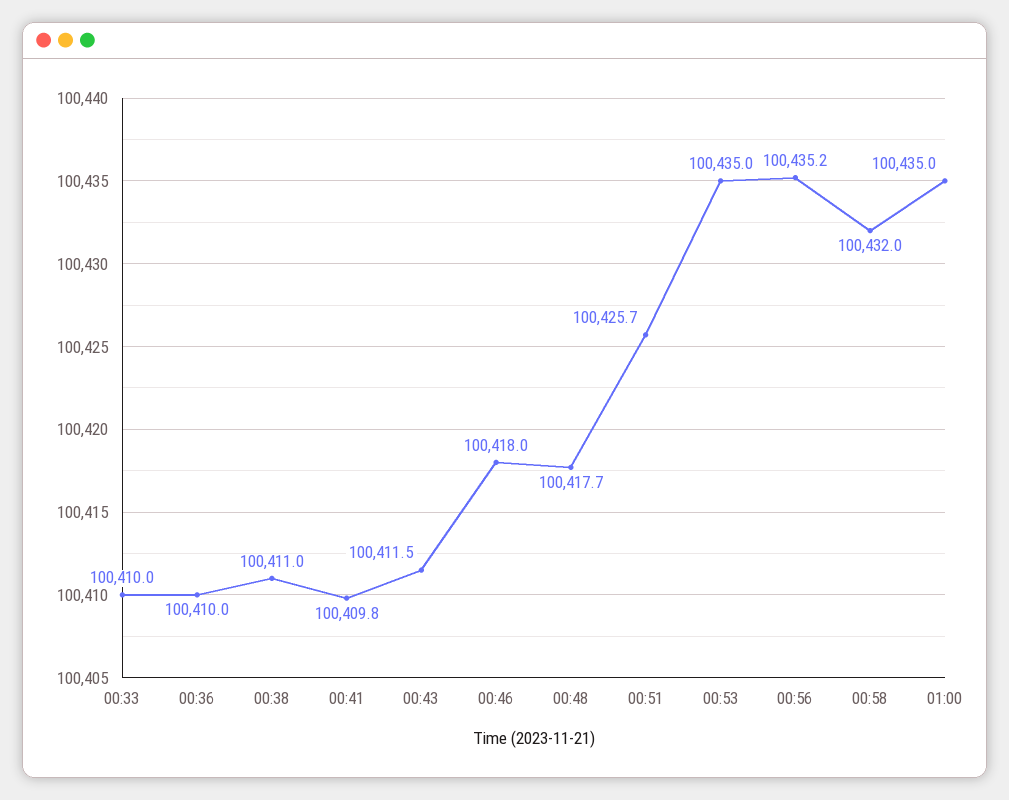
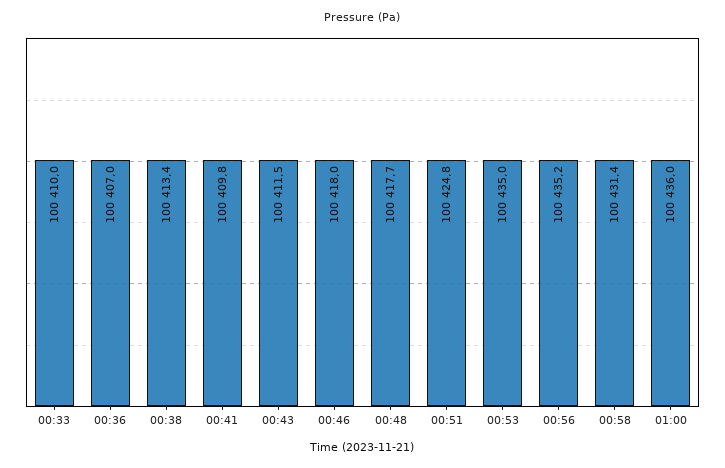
  {
    "00:33": 100410,
-   "00:36": 100410,
+   "00:36": 100407,
-   "00:38": 100411,
+   "00:38": 100413.4,
    "00:41": 100409.8,
    "00:43": 100411.5,
    "00:46": 100418,
    "00:48": 100417.7,
-   "00:51": 100425.7,
+   "00:51": 100424.8,
    "00:53": 100435,
    "00:56": 100435.2,
-   "00:58": 100432,
+   "00:58": 100431.4,
-   "01:00": 100435
+   "01:00": 100436
  }

